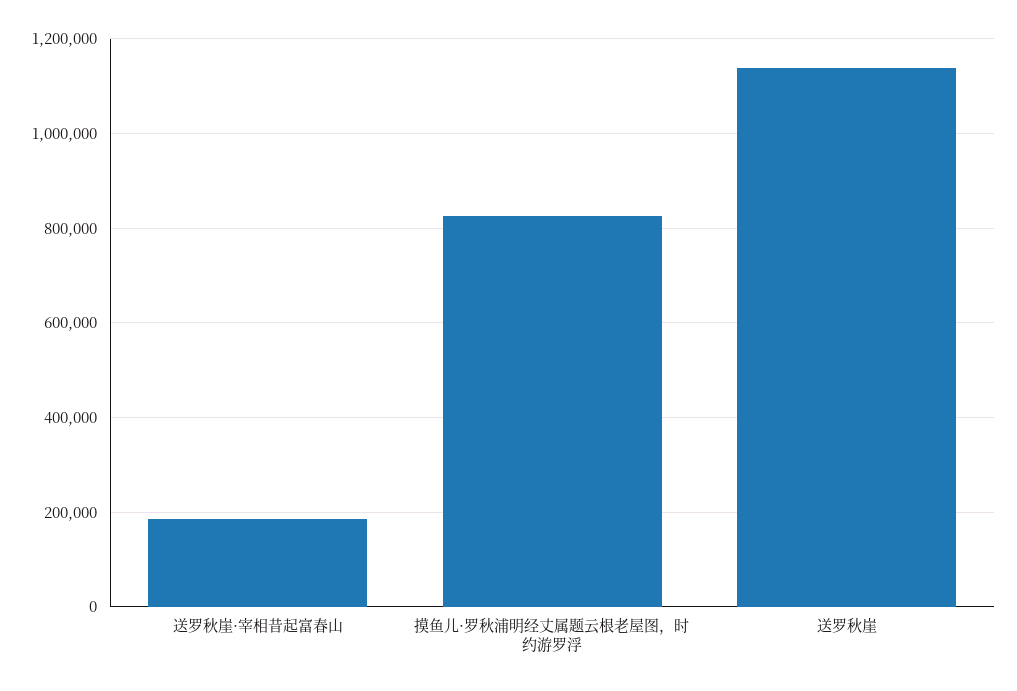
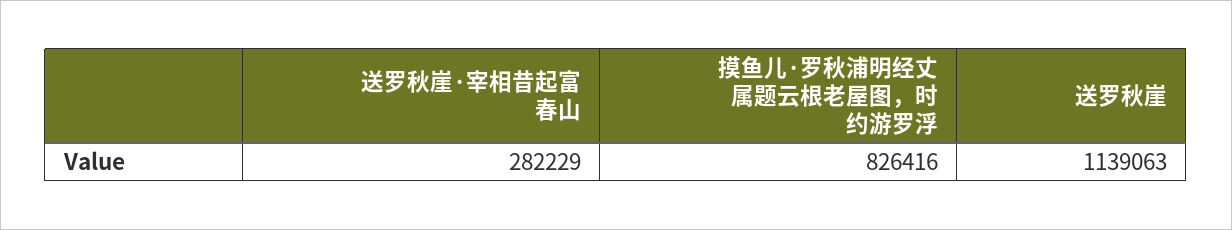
  {
-   "送罗秋崖·宰相昔起富春山": 180000,
+   "送罗秋崖·宰相昔起富春山": 282229,
    "摸鱼儿·罗秋浦明经丈属题云根老屋图，时约游罗浮": 826416,
    "送罗秋崖": 1139063
  }

